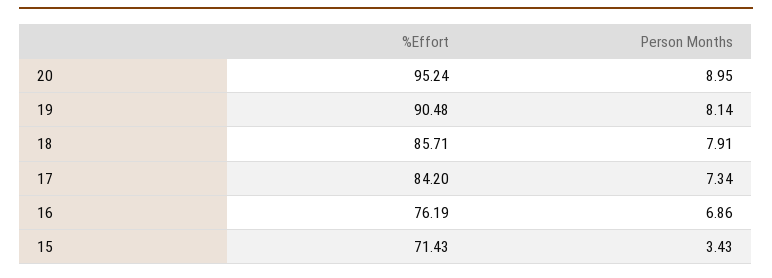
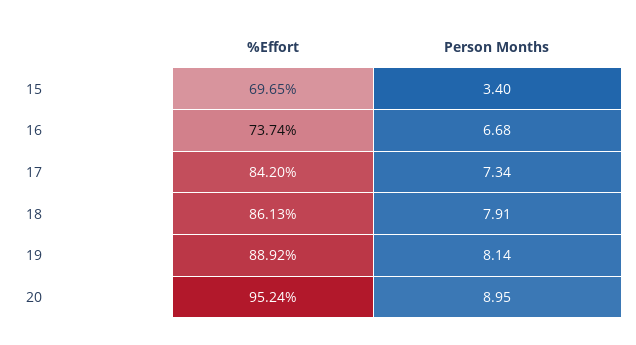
  {
    "%Effort": {
      "20": 95.24,
-     "19": 90.48,
+     "19": 88.92,
-     "18": 85.71,
+     "18": 86.13,
      "17": 84.2,
-     "16": 76.19,
+     "16": 73.74,
-     "15": 71.43
+     "15": 69.65
    },
    "Person Months": {
      "20": 8.95,
      "19": 8.14,
      "18": 7.91,
      "17": 7.34,
-     "16": 6.86,
+     "16": 6.68,
-     "15": 3.43
+     "15": 3.4
    }
  }

